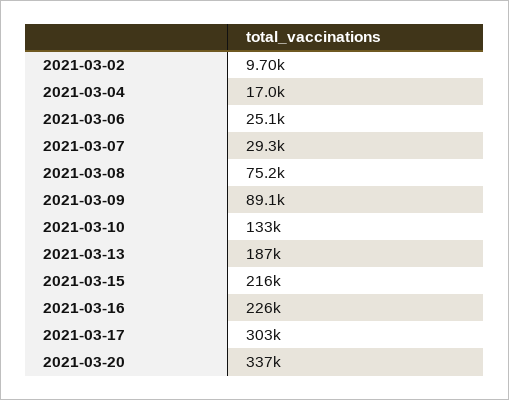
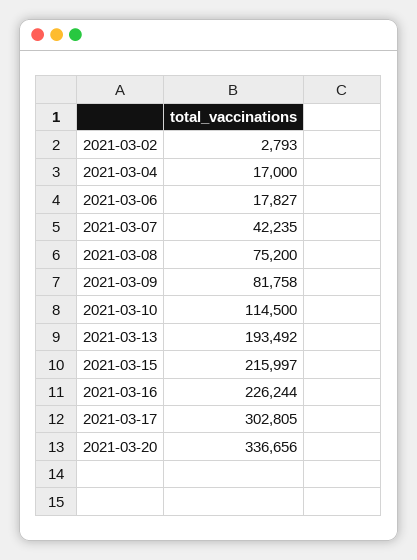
  {
-   "2021-03-02": 9700,
+   "2021-03-02": 2793,
    "2021-03-04": 17000,
-   "2021-03-06": 25100,
+   "2021-03-06": 17827,
-   "2021-03-07": 29300,
+   "2021-03-07": 42235,
    "2021-03-08": 75200,
-   "2021-03-09": 89100,
+   "2021-03-09": 81758,
-   "2021-03-10": 133000,
+   "2021-03-10": 114500,
-   "2021-03-13": 187000,
+   "2021-03-13": 193492,
    "2021-03-15": 215997,
    "2021-03-16": 226244,
    "2021-03-17": 302805,
    "2021-03-20": 336656
  }

